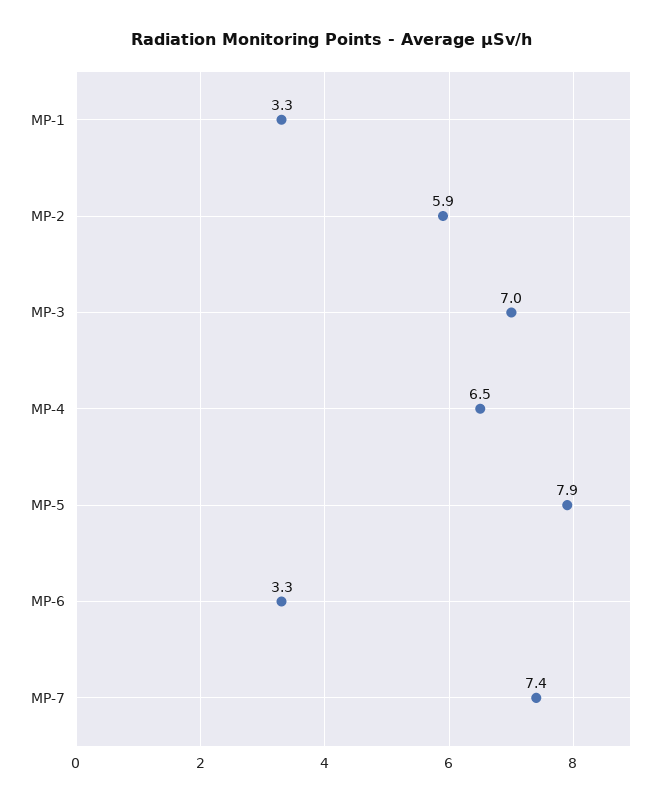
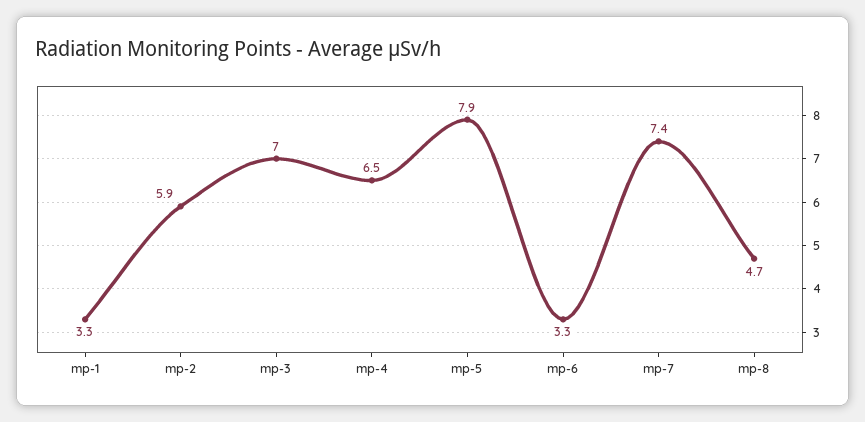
  {
    "MP-1": 3.3,
    "MP-2": 5.9,
    "MP-3": 7,
    "MP-4": 6.5,
    "MP-5": 7.9,
    "MP-6": 3.3,
-   "MP-7": 7.4
+   "MP-7": 7.4,
+   "mp-8": 4.7
  }

